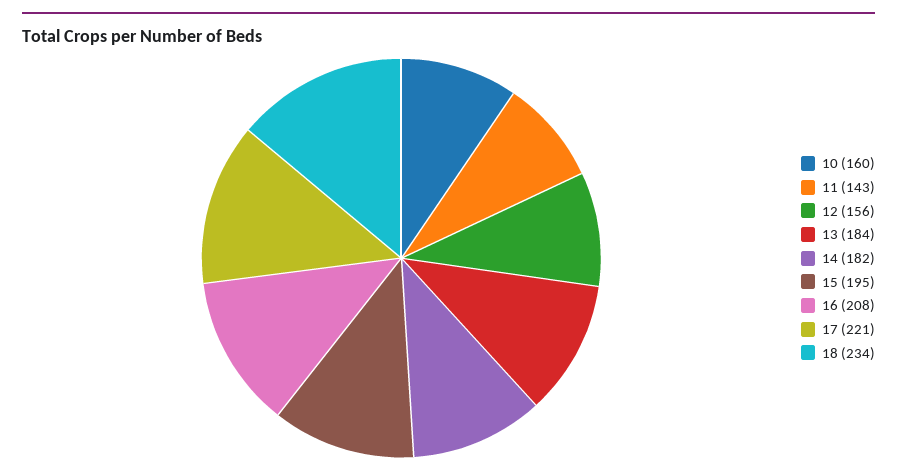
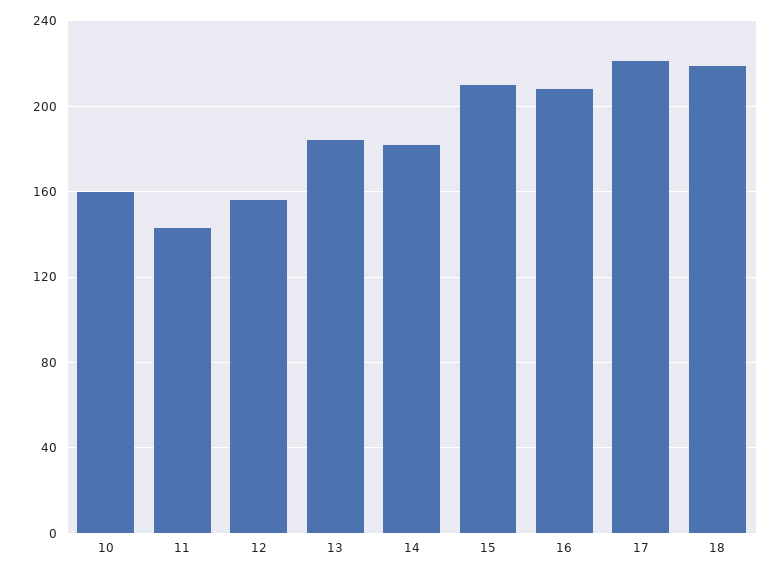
  {
    "10": 160,
    "11": 143,
    "12": 156,
    "13": 184,
    "14": 182,
-   "15": 195,
+   "15": 210,
    "16": 208,
    "17": 221,
-   "18": 234
+   "18": 220
  }

